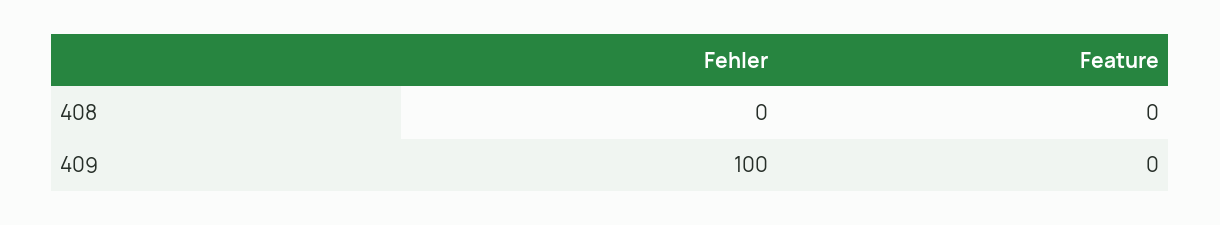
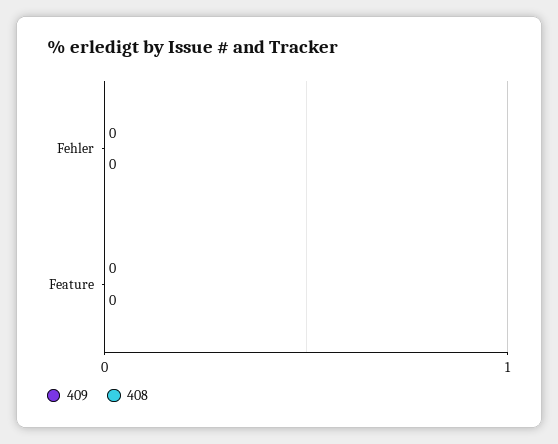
  {
    "408": {
      "Fehler": 0,
      "Feature": 0
    },
    "409": {
-     "Fehler": 100,
+     "Fehler": 0,
      "Feature": 0
    }
  }

